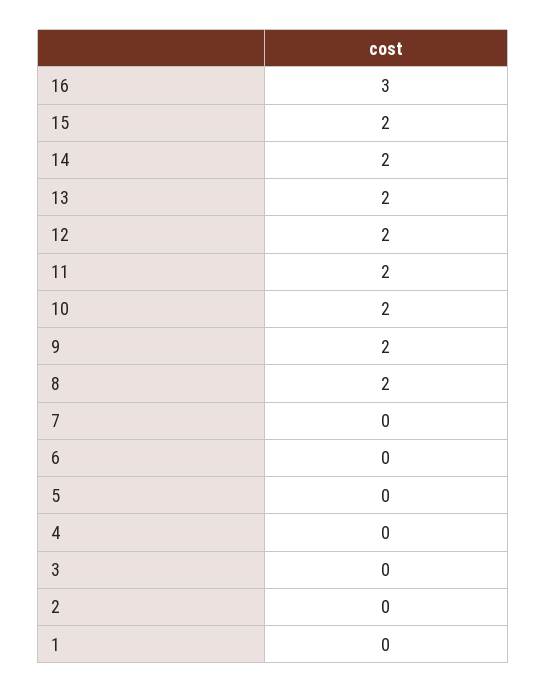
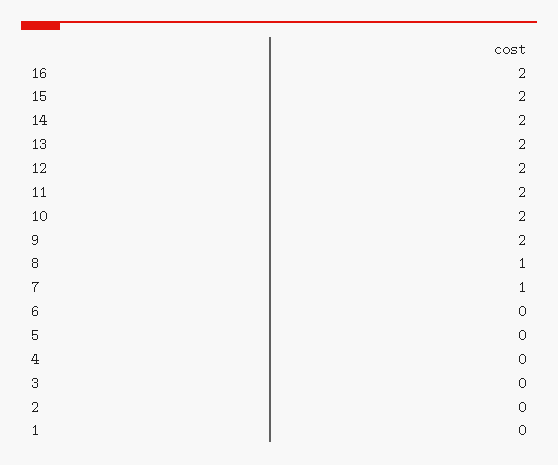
  {
-   "16": 3,
+   "16": 2,
    "15": 2,
    "14": 2,
    "13": 2,
    "12": 2,
    "11": 2,
    "10": 2,
    "9": 2,
-   "8": 2,
+   "8": 1,
-   "7": 0,
+   "7": 1,
    "6": 0,
    "5": 0,
    "4": 0,
    "3": 0,
    "2": 0,
    "1": 0
  }

